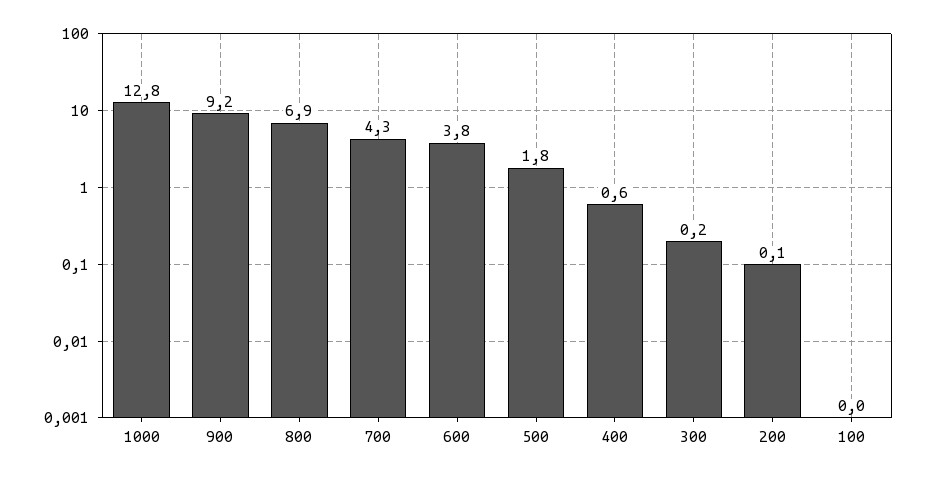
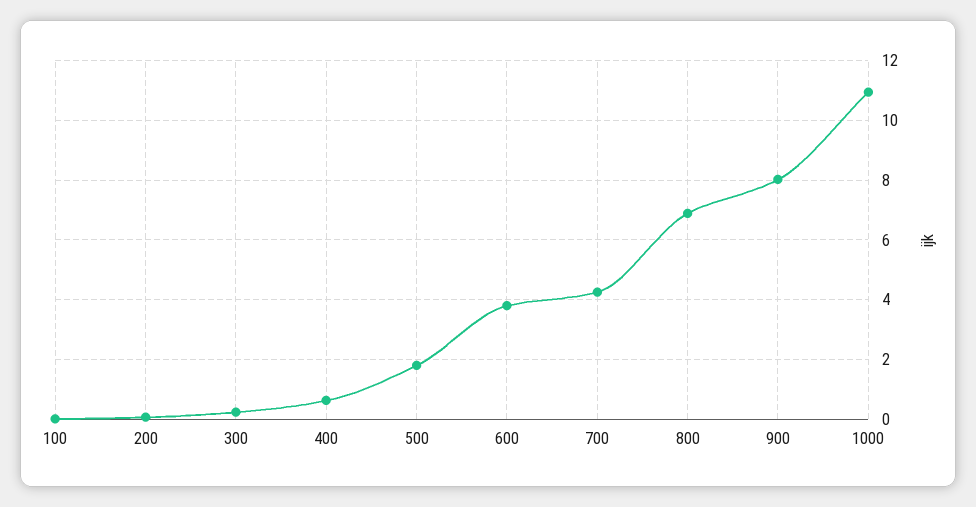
  {
-   "1000": 12.8,
+   "1000": 11,
-   "900": 9.2,
+   "900": 8,
    "800": 6.9,
    "700": 4.3,
    "600": 3.8,
    "500": 1.8,
    "400": 0.6,
    "300": 0.2,
    "200": 0.1,
    "100": 0
  }

